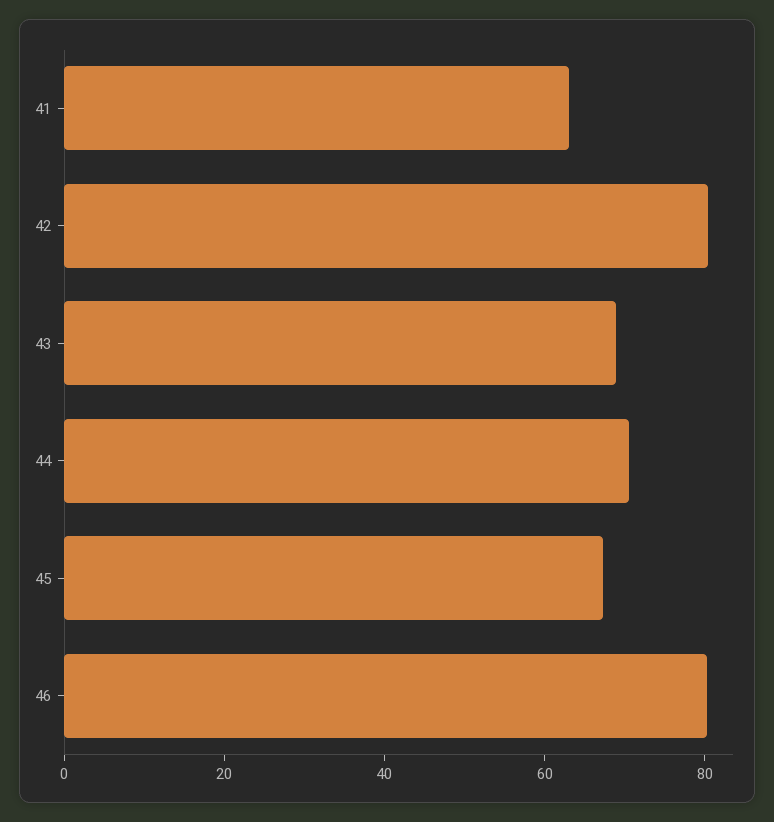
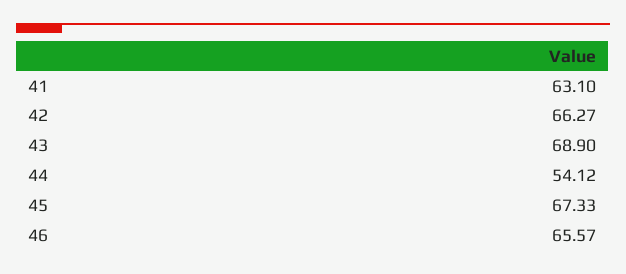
  {
    "41": 63.1,
-   "42": 80,
+   "42": 66.27,
    "43": 68.9,
-   "44": 70,
+   "44": 54.12,
    "45": 67.33,
-   "46": 80
+   "46": 65.57
  }

